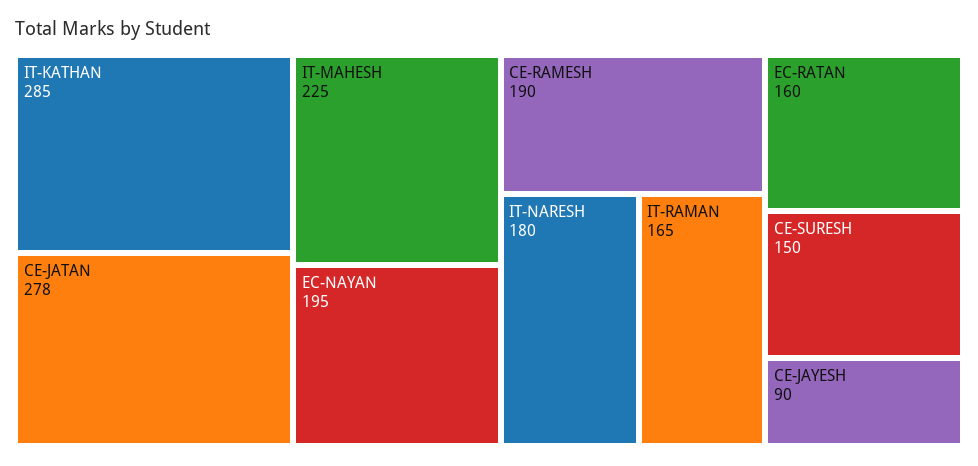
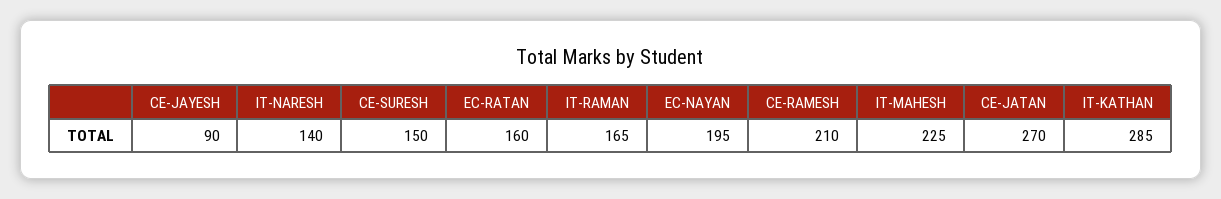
  {
    "IT-KATHAN": 285,
-   "CE-JATAN": 278,
+   "CE-JATAN": 270,
    "IT-MAHESH": 225,
    "EC-NAYAN": 195,
-   "CE-RAMESH": 190,
+   "CE-RAMESH": 210,
-   "IT-NARESH": 180,
+   "IT-NARESH": 140,
    "IT-RAMAN": 165,
    "EC-RATAN": 160,
    "CE-SURESH": 150,
    "CE-JAYESH": 90
  }

